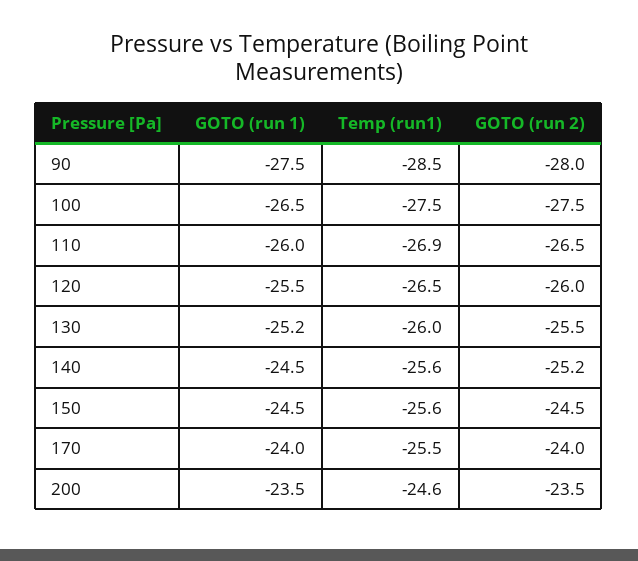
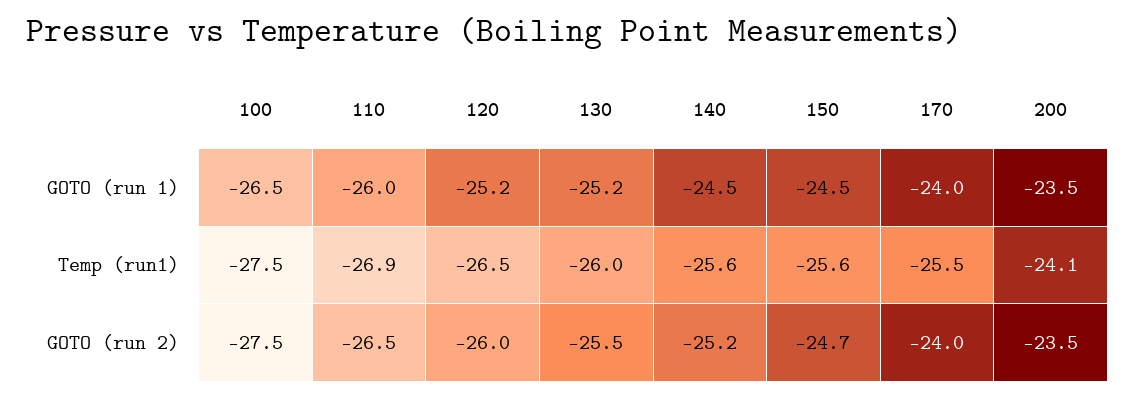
  {
    "GOTO (run 1)": {
-     "90": -27.5,
      "100": -26.5,
      "110": -26,
-     "120": -25.5,
+     "120": -25.2,
      "130": -25.2,
      "140": -24.5,
      "150": -24.5,
      "170": -24,
      "200": -23.5
    },
    "Temp (run1)": {
-     "90": -28.5,
      "100": -27.5,
      "110": -26.9,
      "120": -26.5,
      "130": -26,
      "140": -25.6,
      "150": -25.6,
      "170": -25.5,
-     "200": -24.6
+     "200": -24.1
    },
    "GOTO (run 2)": {
-     "90": -28,
      "100": -27.5,
      "110": -26.5,
      "120": -26,
      "130": -25.5,
      "140": -25.2,
-     "150": -24.5,
+     "150": -24.7,
      "170": -24,
      "200": -23.5
    }
  }

